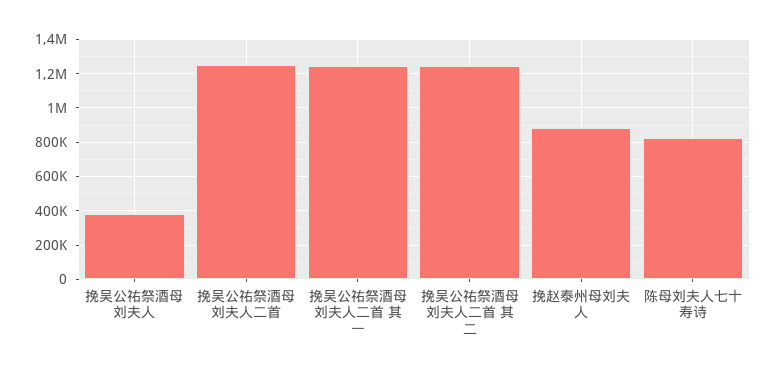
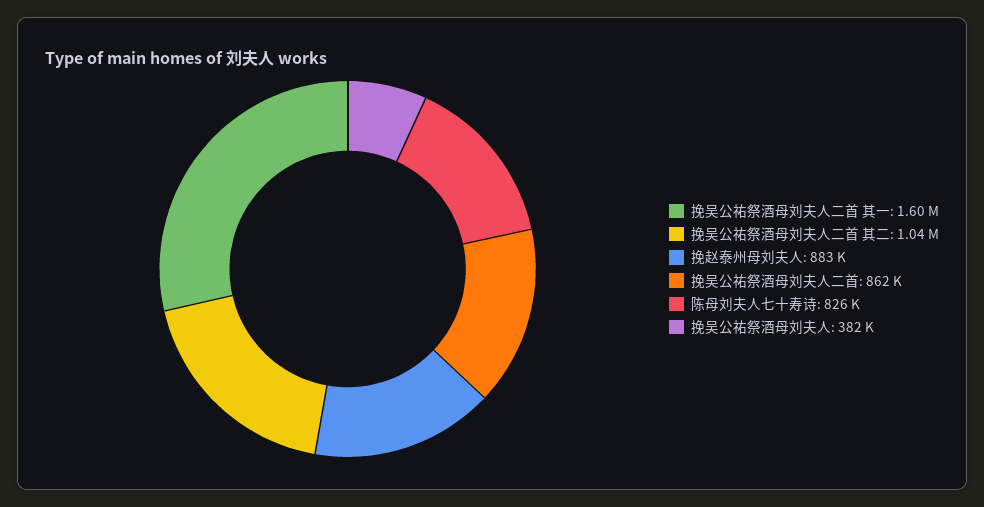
  {
    "挽吴公祐祭酒母刘夫人": 382000,
-   "挽吴公祐祭酒母刘夫人二首": 1250000,
+   "挽吴公祐祭酒母刘夫人二首": 862000,
-   "挽吴公祐祭酒母刘夫人二首 其一": 1250000,
+   "挽吴公祐祭酒母刘夫人二首 其一": 1600000,
-   "挽吴公祐祭酒母刘夫人二首 其二": 1250000,
+   "挽吴公祐祭酒母刘夫人二首 其二": 1040000,
    "挽赵泰州母刘夫人": 883000,
    "陈母刘夫人七十寿诗": 826000
  }

